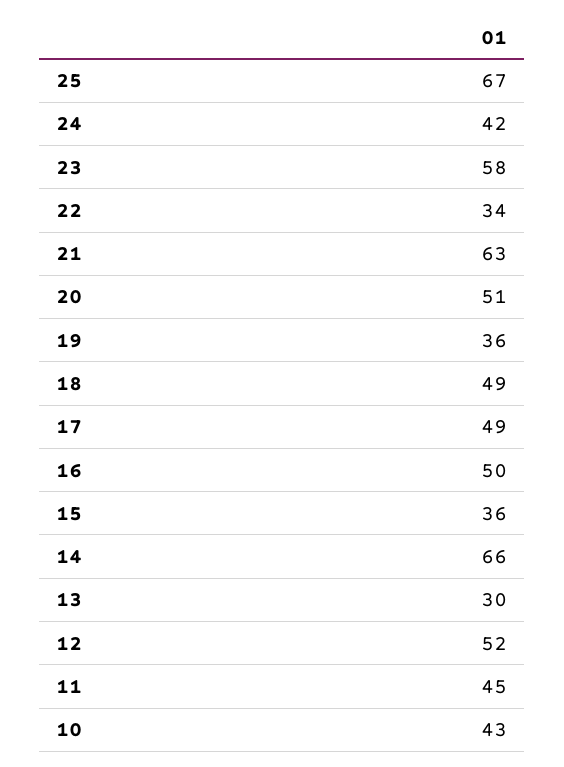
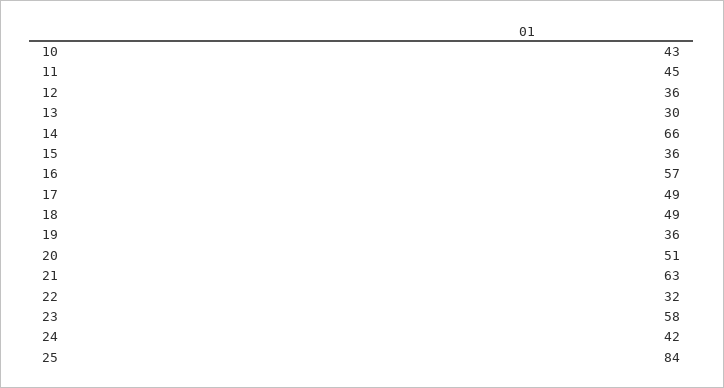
  {
-   "25": 67,
+   "25": 84,
    "24": 42,
    "23": 58,
-   "22": 34,
+   "22": 32,
    "21": 63,
    "20": 51,
    "19": 36,
    "18": 49,
    "17": 49,
-   "16": 50,
+   "16": 57,
    "15": 36,
    "14": 66,
    "13": 30,
-   "12": 52,
+   "12": 36,
    "11": 45,
    "10": 43
  }

